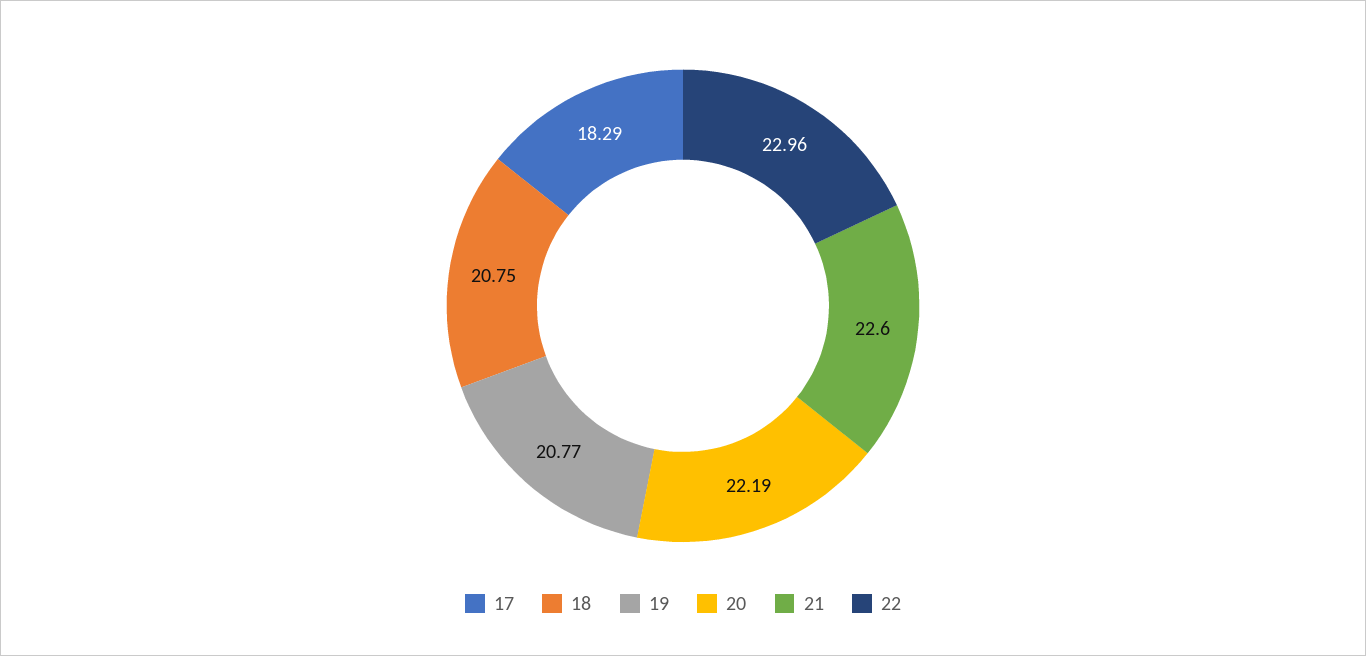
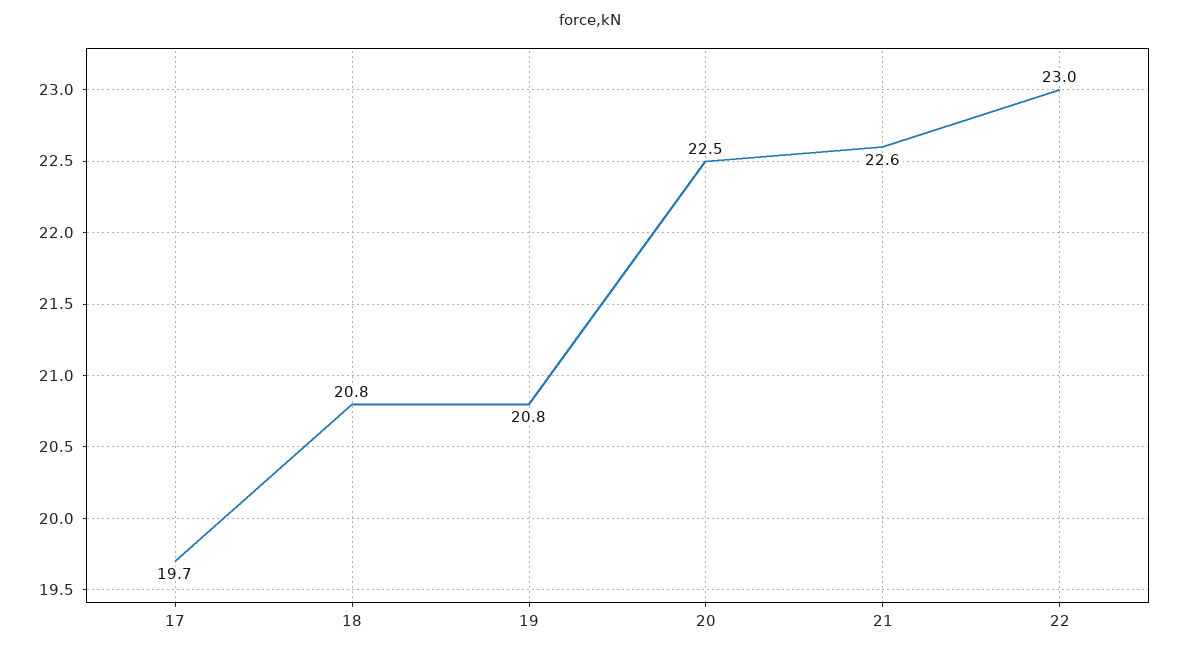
  {
-   "17": 18.29,
+   "17": 19.7,
    "18": 20.75,
    "19": 20.77,
-   "20": 22.19,
+   "20": 22.5,
    "21": 22.6,
    "22": 22.96
  }

